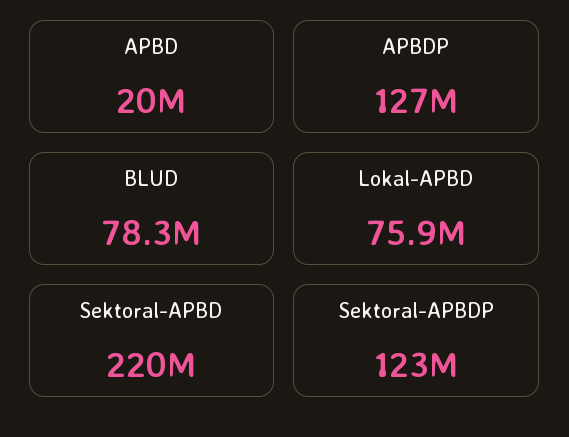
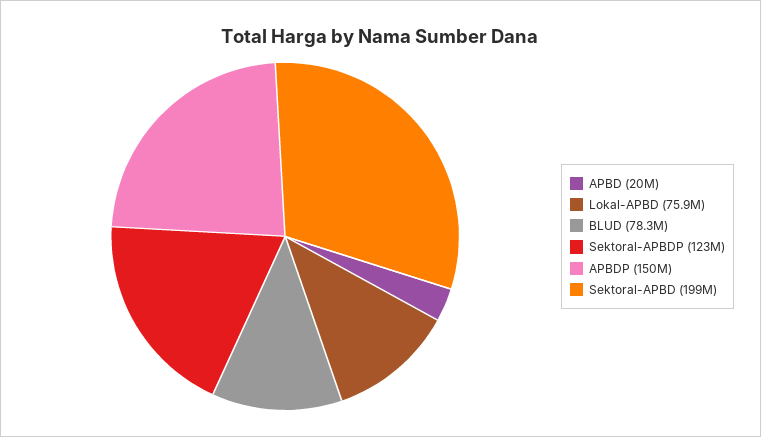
  {
    "APBD": 20000000,
-   "APBDP": 127000000,
+   "APBDP": 150000000,
    "BLUD": 78300000,
    "Lokal-APBD": 75900000,
-   "Sektoral-APBD": 220000000,
+   "Sektoral-APBD": 199000000,
    "Sektoral-APBDP": 123000000
  }

